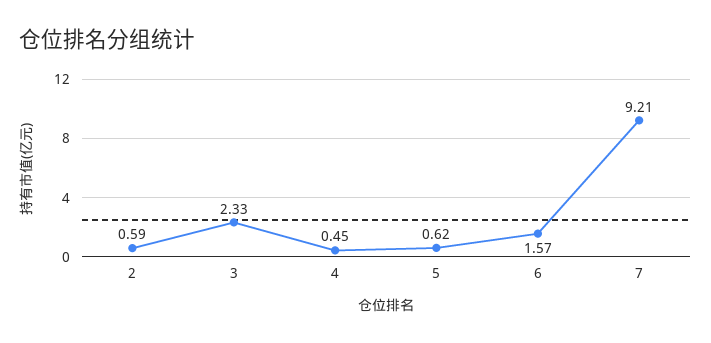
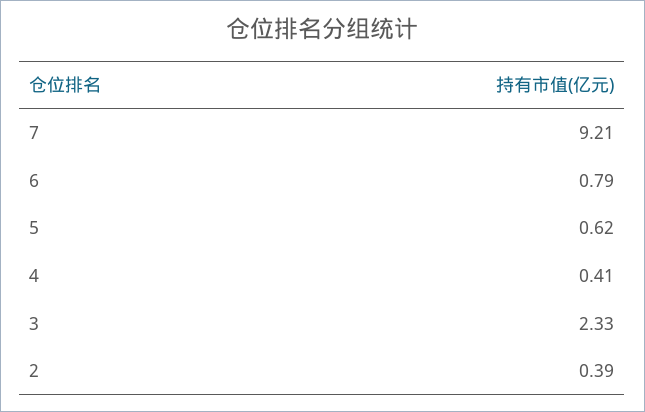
  {
-   "2": 0.59,
+   "2": 0.39,
    "3": 2.33,
-   "4": 0.45,
+   "4": 0.41,
    "5": 0.62,
-   "6": 1.57,
+   "6": 0.79,
    "7": 9.21
  }

